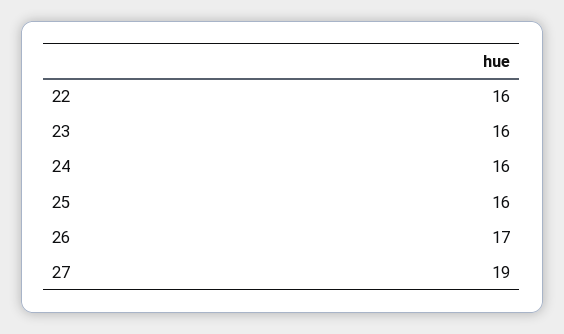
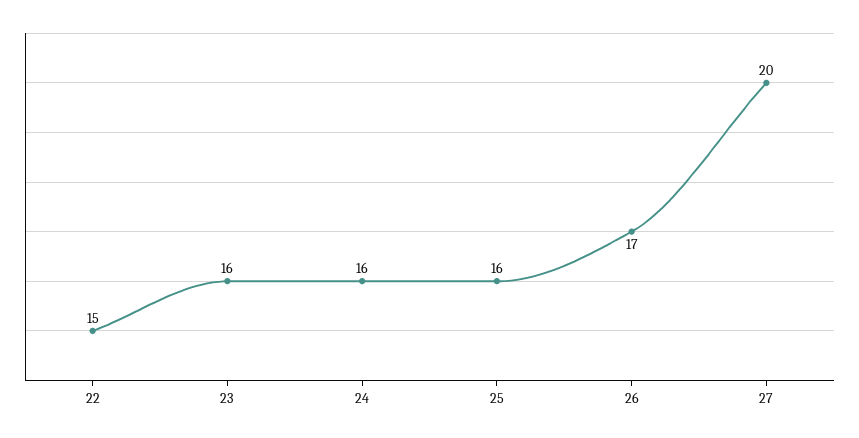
  {
-   "22": 16,
+   "22": 15,
    "23": 16,
    "24": 16,
    "25": 16,
    "26": 17,
-   "27": 19
+   "27": 20
  }

